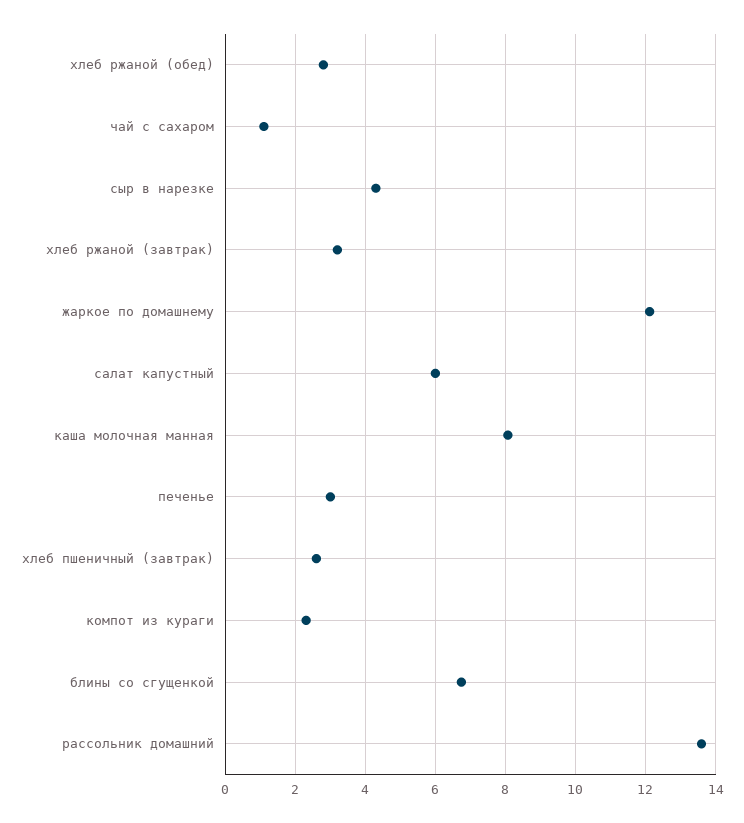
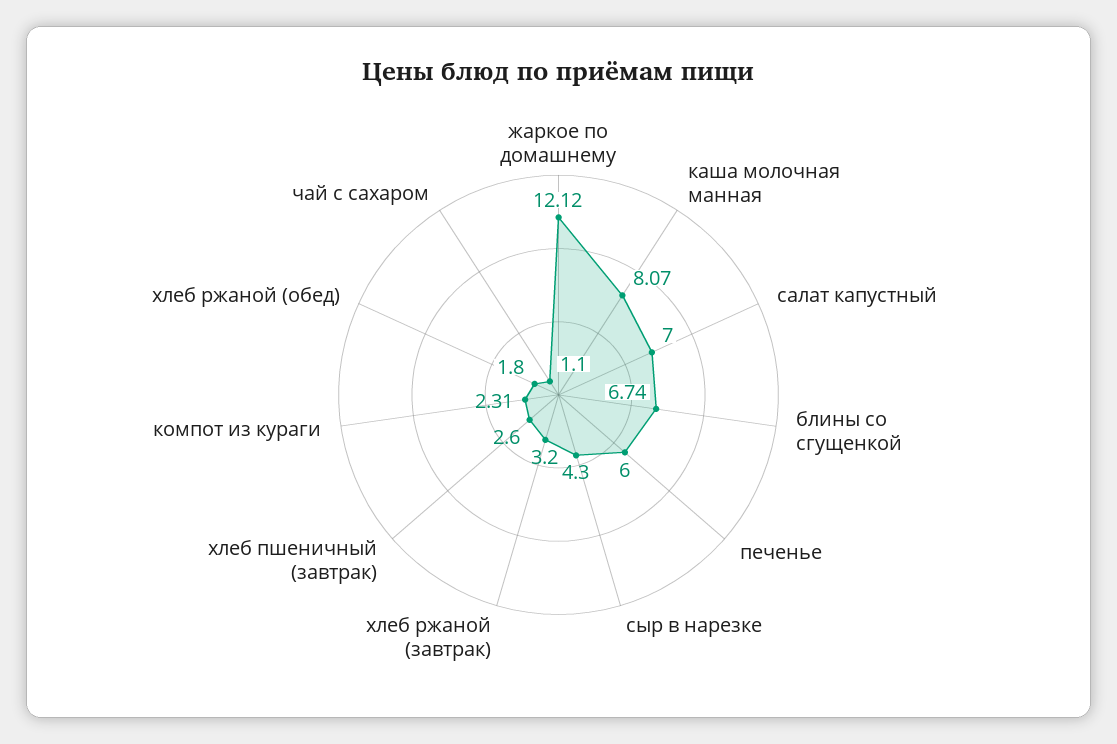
  {
-   "хлеб ржаной (обед)": 2.8,
+   "хлеб ржаной (обед)": 1.8,
    "чай с сахаром": 1.1,
    "сыр в нарезке": 4.3,
    "хлеб ржаной (завтрак)": 3.2,
    "жаркое по домашнему": 12.12,
-   "салат капустный": 6,
+   "салат капустный": 7,
    "каша молочная манная": 8.07,
-   "печенье": 3,
+   "печенье": 6,
    "хлеб пшеничный (завтрак)": 2.6,
    "компот из кураги": 2.31,
-   "блины со сгущенкой": 6.74,
+   "блины со сгущенкой": 6.74
-   "рассольник домашний": 13.6
  }

